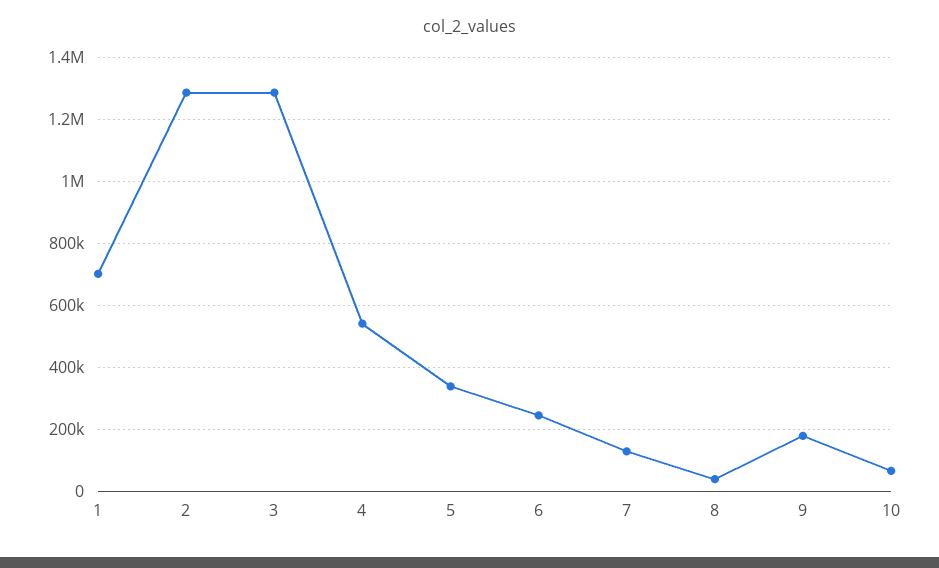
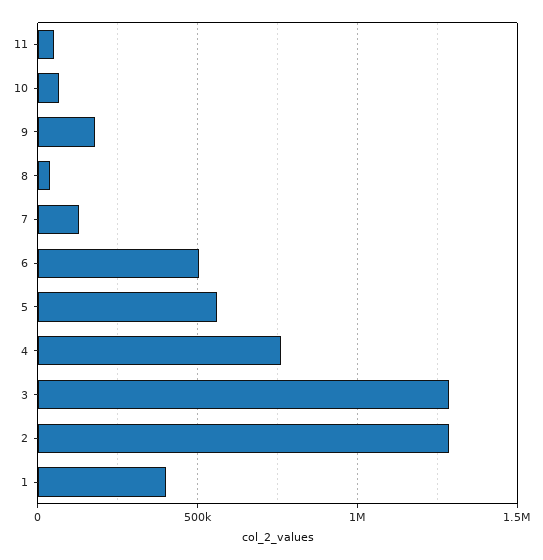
  {
-   "1": 700000,
+   "1": 400000,
    "2": 1280000,
    "3": 1280000,
-   "4": 540000,
+   "4": 750000,
-   "5": 340000,
+   "5": 550000,
-   "6": 240000,
+   "6": 500000,
    "7": 120000,
    "8": 40000,
    "9": 180000,
-   "10": 60000
+   "10": 60000,
+   "11": 50000
  }

